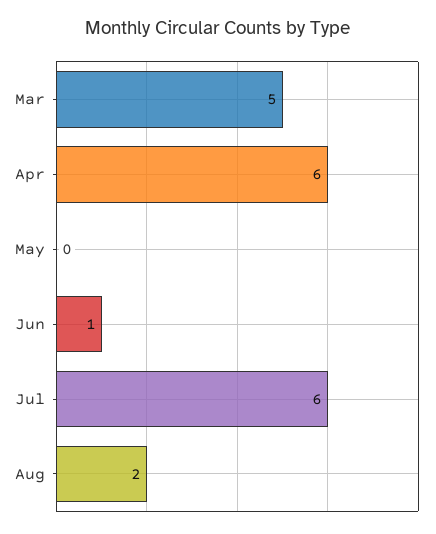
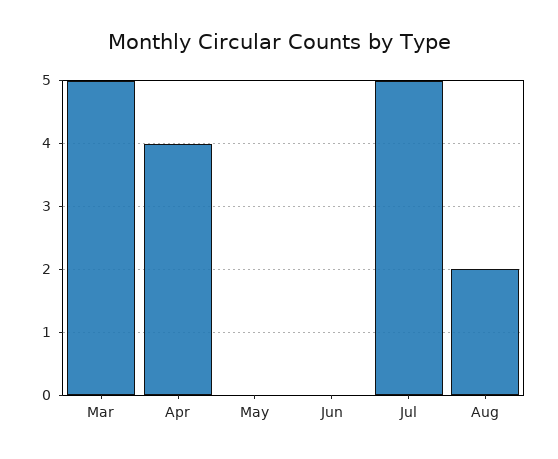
  {
    "Mar": 5,
-   "Apr": 6,
+   "Apr": 4,
    "May": 0,
-   "Jun": 1,
+   "Jun": 0,
-   "Jul": 6,
+   "Jul": 5,
    "Aug": 2
  }

